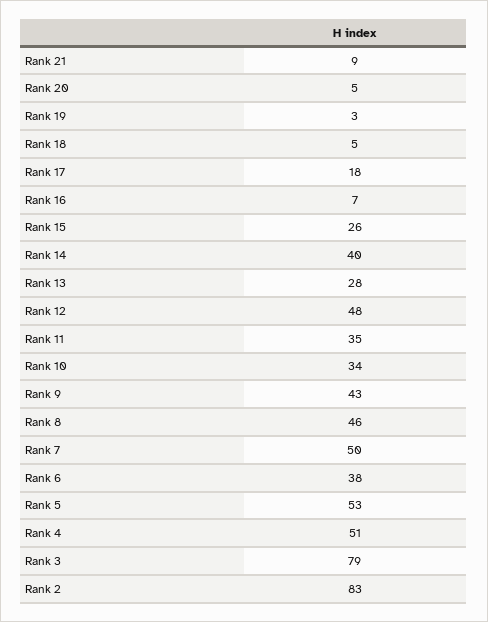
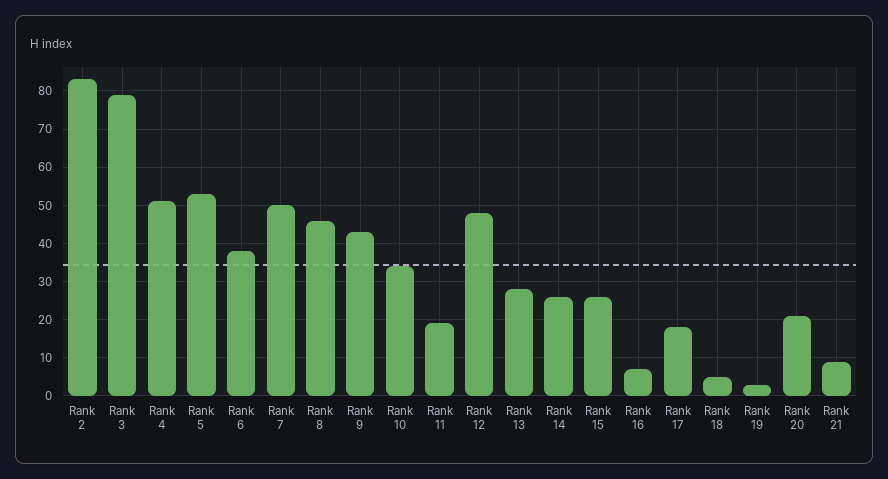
  {
    "Rank 21": 9,
-   "Rank 20": 5,
+   "Rank 20": 20,
    "Rank 19": 3,
    "Rank 18": 5,
    "Rank 17": 18,
    "Rank 16": 7,
    "Rank 15": 26,
-   "Rank 14": 40,
+   "Rank 14": 25,
    "Rank 13": 28,
    "Rank 12": 48,
-   "Rank 11": 35,
+   "Rank 11": 20,
    "Rank 10": 34,
    "Rank 9": 43,
    "Rank 8": 46,
    "Rank 7": 50,
    "Rank 6": 38,
    "Rank 5": 53,
    "Rank 4": 51,
    "Rank 3": 79,
    "Rank 2": 83
  }

